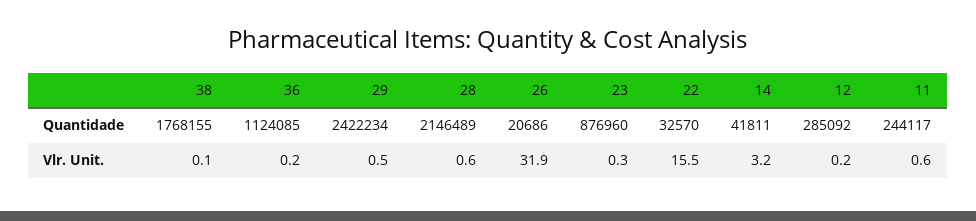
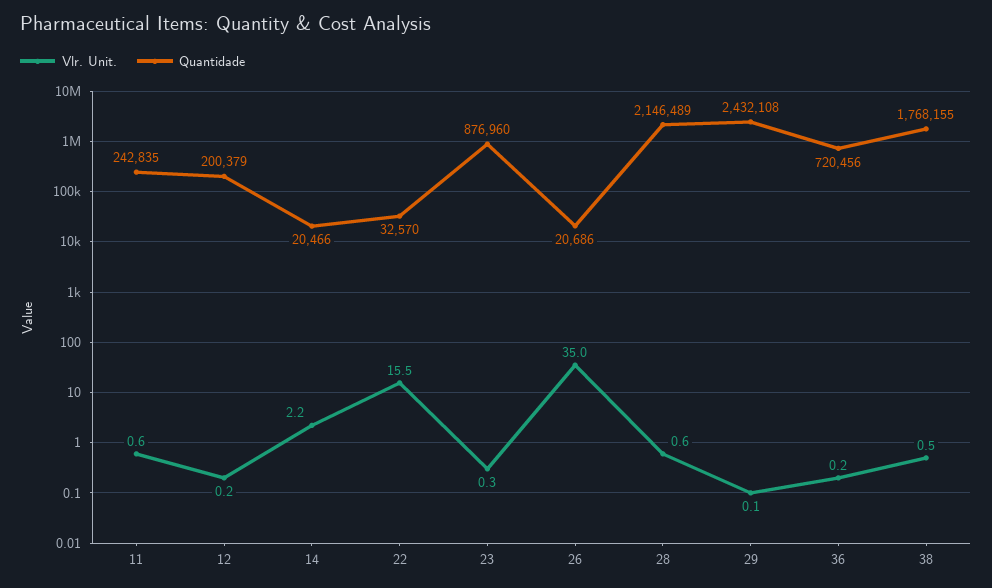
  {
    "Quantidade": {
      "38": 1768155,
-     "36": 1124085,
+     "36": 720456,
-     "29": 2422234,
+     "29": 2432108,
      "28": 2146489,
      "26": 20686,
      "23": 876960,
      "22": 32570,
-     "14": 41811,
+     "14": 20466,
-     "12": 285092,
+     "12": 200379,
-     "11": 244117
+     "11": 242835
    },
    "Vlr. Unit.": {
-     "38": 0.1,
+     "38": 0.5,
      "36": 0.2,
-     "29": 0.5,
+     "29": 0.1,
      "28": 0.6,
-     "26": 31.9,
+     "26": 35,
      "23": 0.3,
      "22": 15.5,
-     "14": 3.2,
+     "14": 2.2,
      "12": 0.2,
      "11": 0.6
    }
  }

